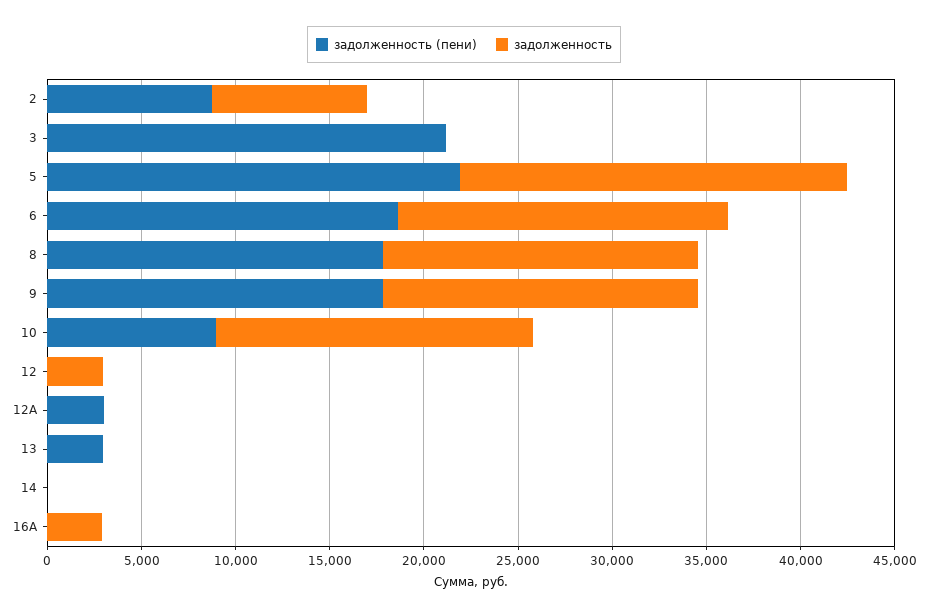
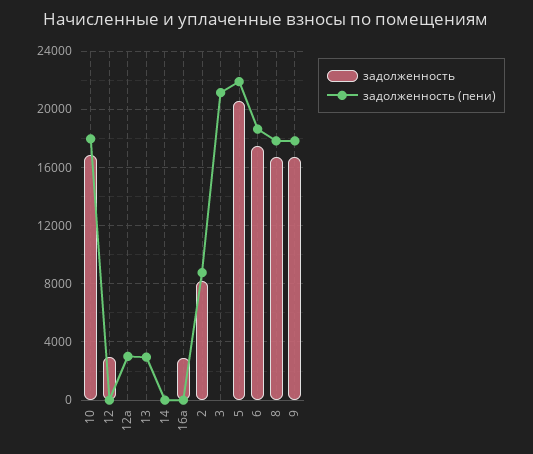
  {
    "задолженность (пени)": {
      "2": 9000,
      "3": 21000,
      "5": 22000,
      "6": 18500,
      "8": 18000,
      "9": 18000,
-     "10": 9000,
+     "10": 18000,
      "12": 0,
      "12А": 3000,
      "13": 3000,
      "14": 0,
      "16А": 0
    },
    "задолженность": {
      "2": 8000,
      "3": 0,
      "5": 20500,
      "6": 17500,
      "8": 16500,
      "9": 16500,
      "10": 17000,
      "12": 3000,
      "12А": 0,
      "13": 0,
      "14": 0,
      "16А": 3000
    }
  }

